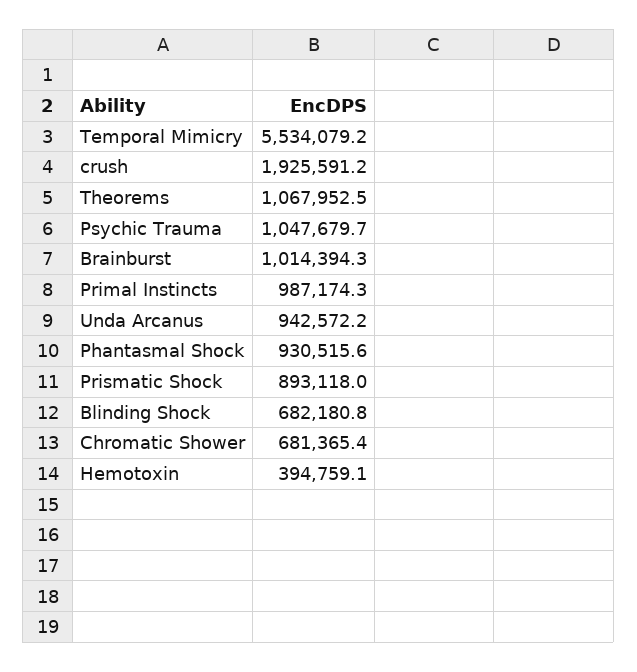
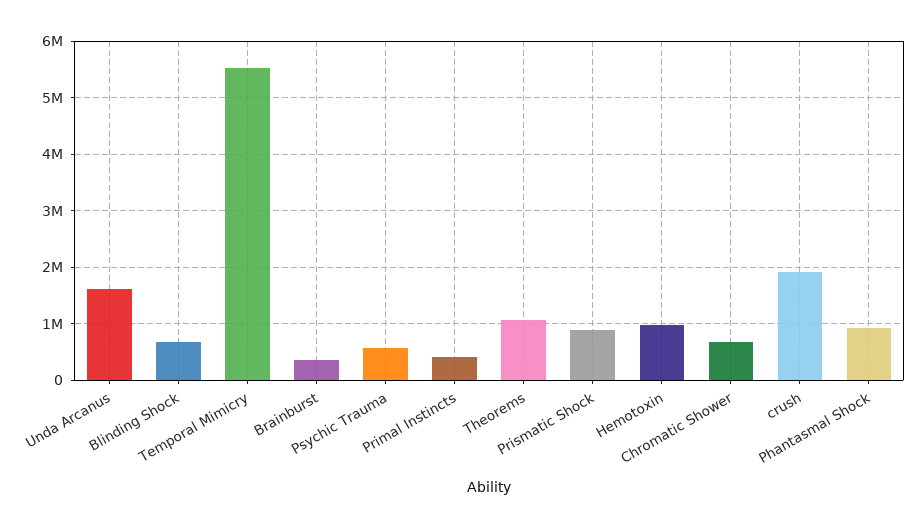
  {
    "Temporal Mimicry": 5534079.2,
    "crush": 1925591.2,
    "Theorems": 1067952.5,
-   "Psychic Trauma": 1047679.7,
+   "Psychic Trauma": 600000,
-   "Brainburst": 1014394.3,
+   "Brainburst": 400000,
-   "Primal Instincts": 987174.3,
+   "Primal Instincts": 400000,
-   "Unda Arcanus": 942572.2,
+   "Unda Arcanus": 1600000,
    "Phantasmal Shock": 930515.6,
    "Prismatic Shock": 893118,
    "Blinding Shock": 682180.8,
    "Chromatic Shower": 681365.4,
-   "Hemotoxin": 394759.1
+   "Hemotoxin": 1000000
  }

